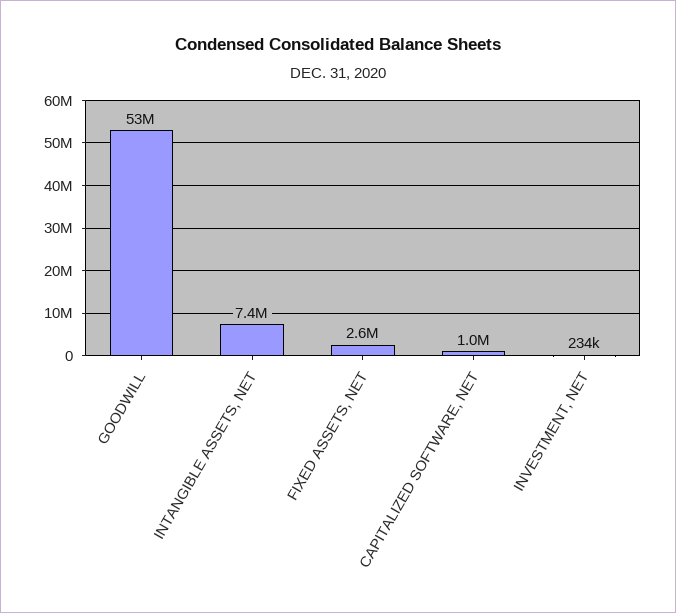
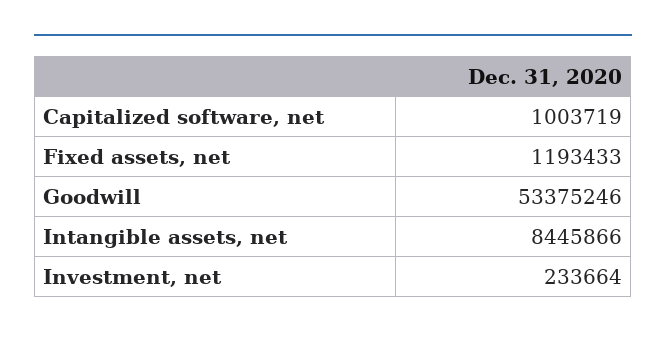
  {
    "GOODWILL": 53375246,
-   "INTANGIBLE ASSETS, NET": 7400000,
+   "INTANGIBLE ASSETS, NET": 8445866,
-   "FIXED ASSETS, NET": 2600000,
+   "FIXED ASSETS, NET": 1193433,
    "CAPITALIZED SOFTWARE, NET": 1003719,
    "INVESTMENT, NET": 233664
  }

